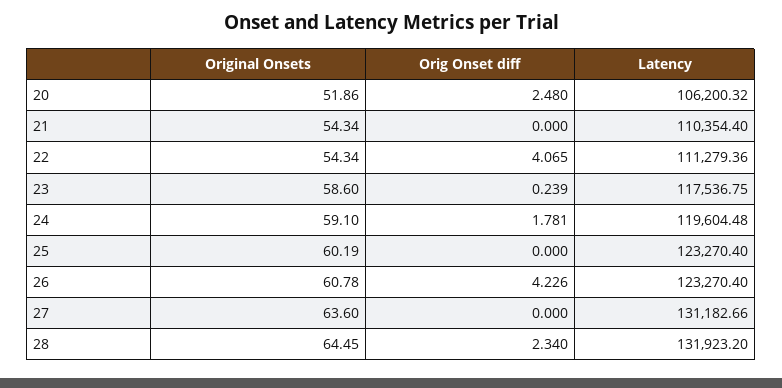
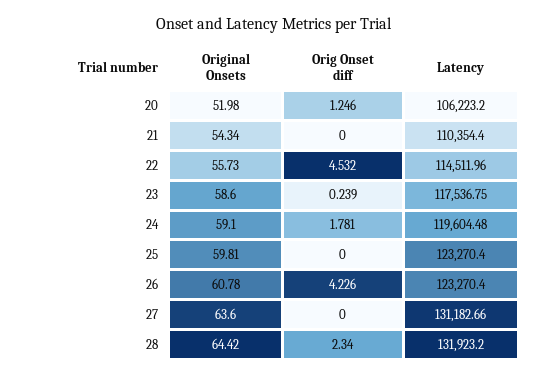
  {
    "Original Onsets": {
-     "20": 51.86,
+     "20": 51.98,
      "21": 54.34,
-     "22": 54.34,
+     "22": 55.73,
      "23": 58.6,
      "24": 59.1,
-     "25": 60.19,
+     "25": 59.81,
      "26": 60.78,
      "27": 63.6,
-     "28": 64.45
+     "28": 64.42
    },
    "Orig Onset diff": {
-     "20": 2.48,
+     "20": 1.246,
      "21": 0,
-     "22": 4.065,
+     "22": 4.532,
      "23": 0.239,
      "24": 1.781,
      "25": 0,
      "26": 4.226,
      "27": 0,
      "28": 2.34
    },
    "Latency": {
-     "20": 106200.32,
+     "20": 106223.2,
      "21": 110354.4,
-     "22": 111279.36,
+     "22": 114511.96,
      "23": 117536.75,
      "24": 119604.48,
      "25": 123270.4,
      "26": 123270.4,
      "27": 131182.66,
      "28": 131923.2
    }
  }

